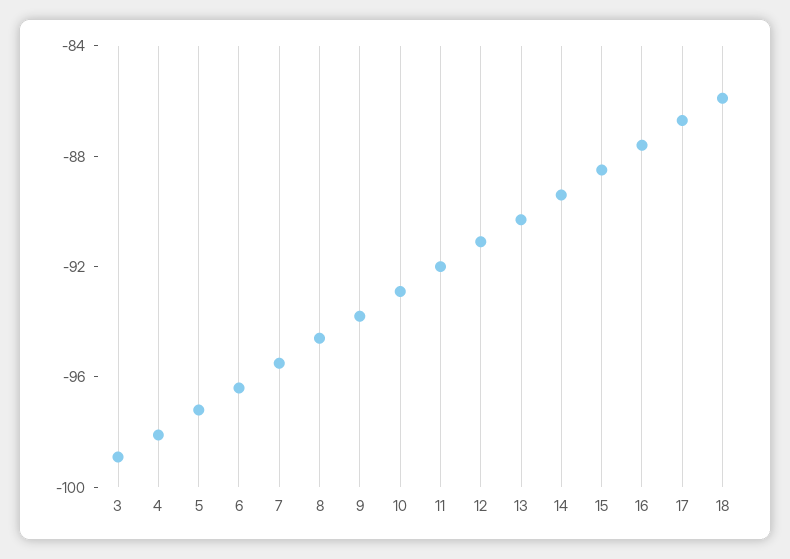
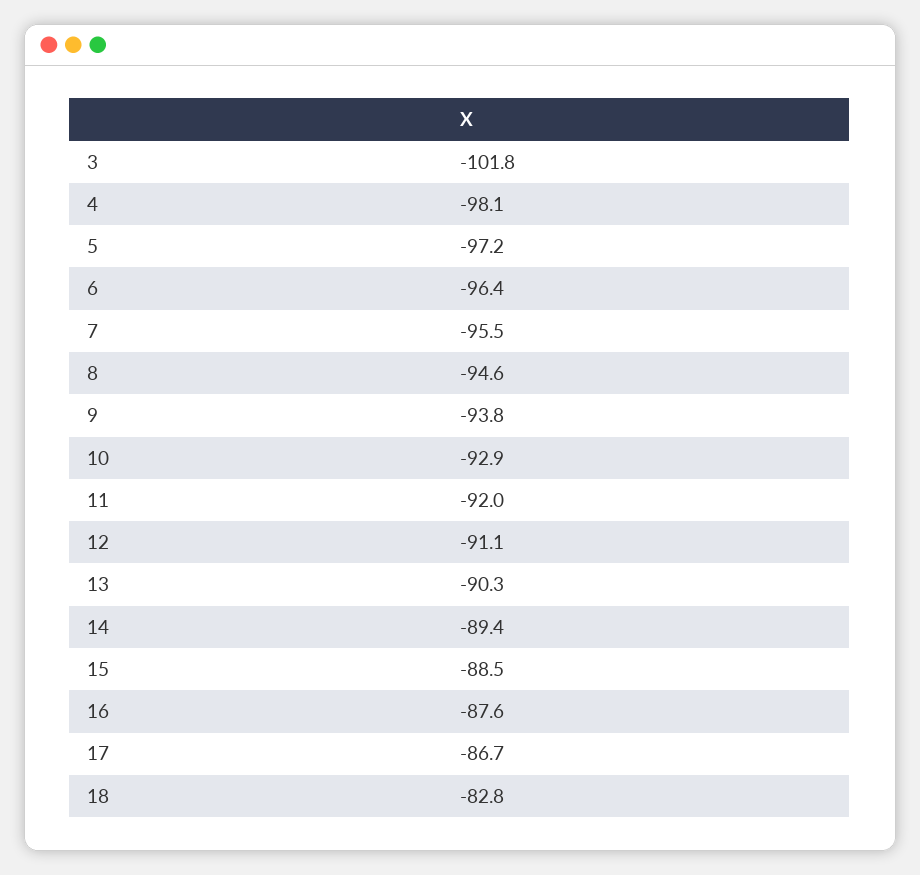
  {
-   "3": -99,
+   "3": -101.8,
    "4": -98.1,
    "5": -97.2,
    "6": -96.4,
    "7": -95.5,
    "8": -94.6,
    "9": -93.8,
    "10": -92.9,
    "11": -92,
    "12": -91.1,
    "13": -90.3,
    "14": -89.4,
    "15": -88.5,
    "16": -87.6,
    "17": -86.7,
-   "18": -86
+   "18": -82.8
  }

